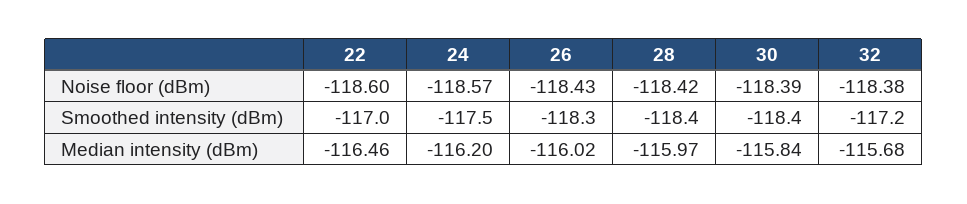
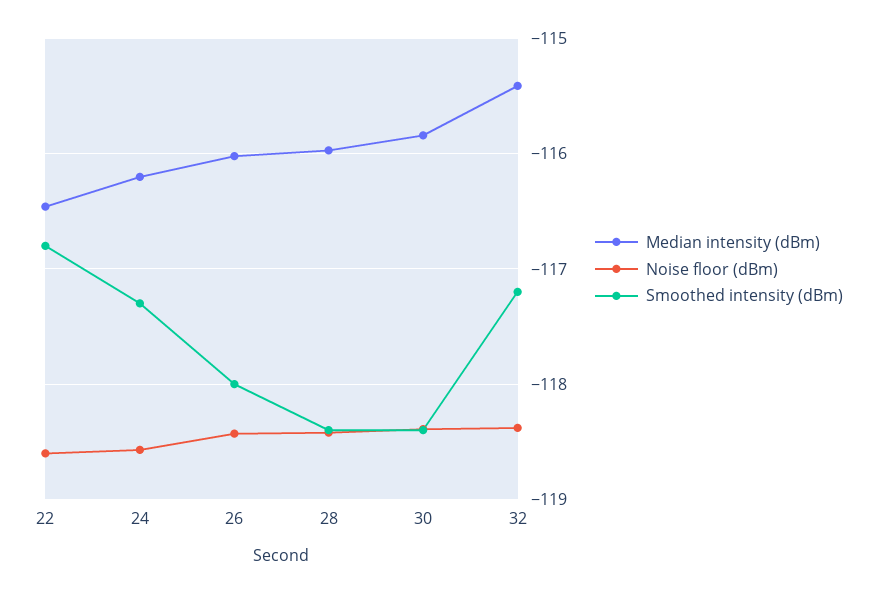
  {
    "Noise floor (dBm)": {
      "22": -118.6,
      "24": -118.57,
      "26": -118.43,
      "28": -118.42,
      "30": -118.39,
      "32": -118.38
    },
    "Smoothed intensity (dBm)": {
-     "22": -117,
+     "22": -116.8,
-     "24": -117.5,
+     "24": -117.3,
-     "26": -118.3,
+     "26": -118,
      "28": -118.4,
      "30": -118.4,
      "32": -117.2
    },
    "Median intensity (dBm)": {
      "22": -116.46,
      "24": -116.2,
      "26": -116.02,
      "28": -115.97,
      "30": -115.84,
-     "32": -115.68
+     "32": -115.4
    }
  }

